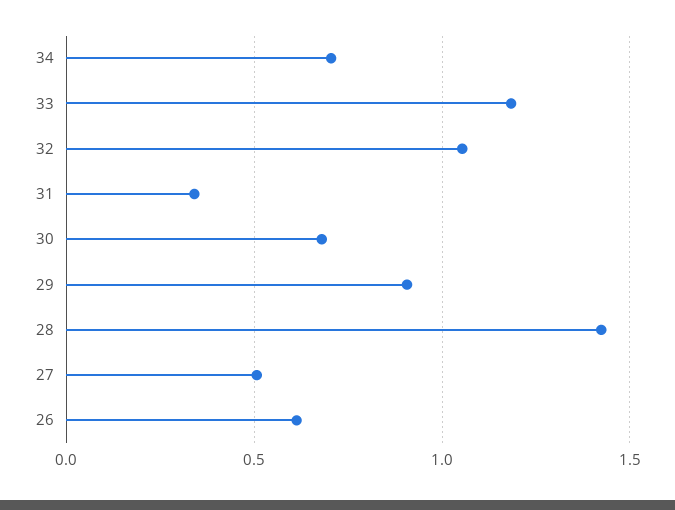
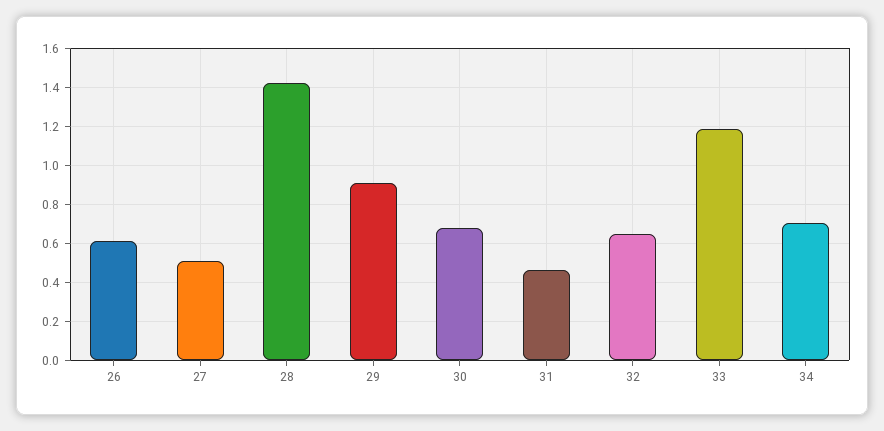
  {
    "34": 0.7,
    "33": 1.2,
-   "32": 1.05,
+   "32": 0.65,
-   "31": 0.35,
+   "31": 0.45,
    "30": 0.7,
    "29": 0.9,
    "28": 1.4,
    "27": 0.5,
    "26": 0.6
  }

